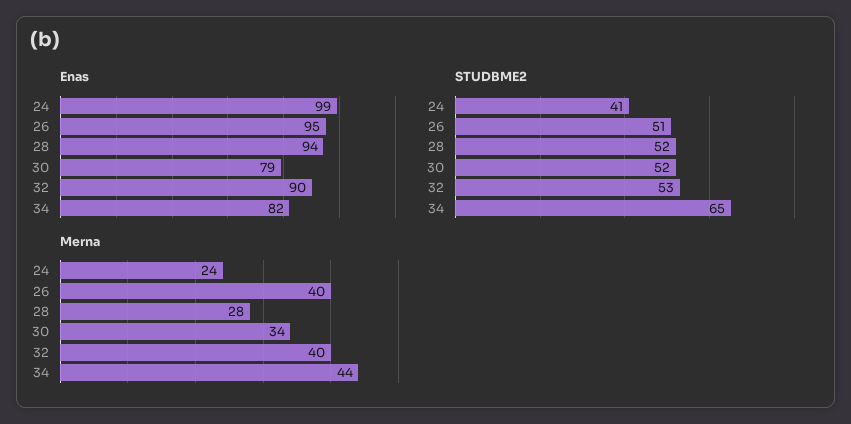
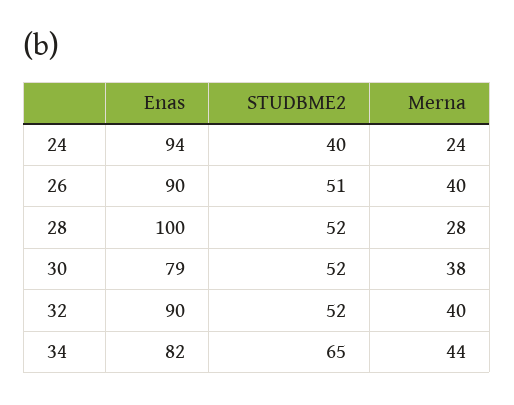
  {
    "Enas": {
-     "24": 99,
+     "24": 94,
-     "26": 95,
+     "26": 90,
-     "28": 94,
+     "28": 100,
      "30": 79,
      "32": 90,
      "34": 82
    },
    "STUDBME2": {
-     "24": 41,
+     "24": 40,
      "26": 51,
      "28": 52,
      "30": 52,
-     "32": 53,
+     "32": 52,
      "34": 65
    },
    "Merna": {
      "24": 24,
      "26": 40,
      "28": 28,
-     "30": 34,
+     "30": 38,
      "32": 40,
      "34": 44
    }
  }

